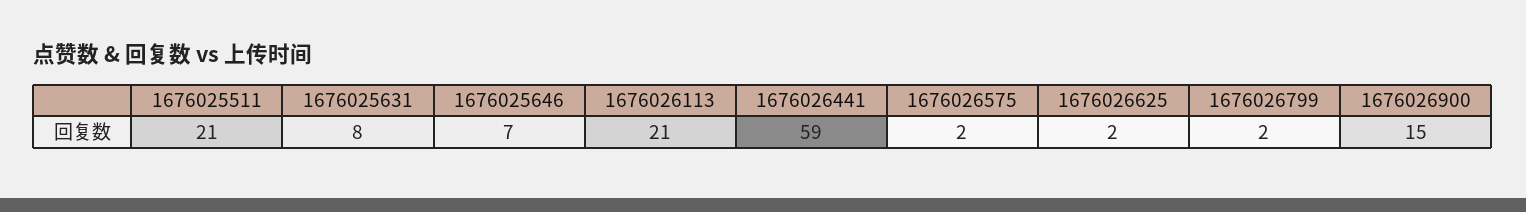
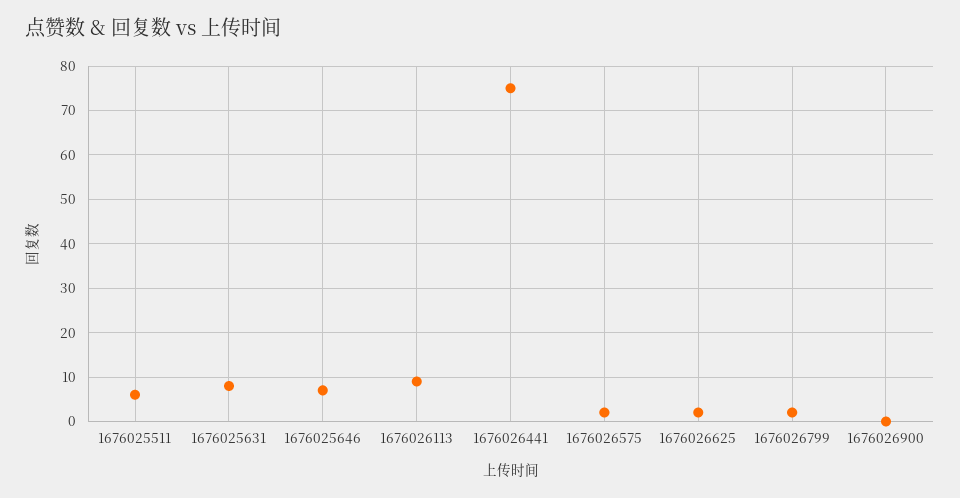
  {
-   "1676025511": 21,
+   "1676025511": 5,
    "1676025631": 8,
    "1676025646": 7,
-   "1676026113": 21,
+   "1676026113": 10,
-   "1676026441": 59,
+   "1676026441": 75,
    "1676026575": 2,
    "1676026625": 2,
    "1676026799": 2,
-   "1676026900": 15
+   "1676026900": 0
  }

